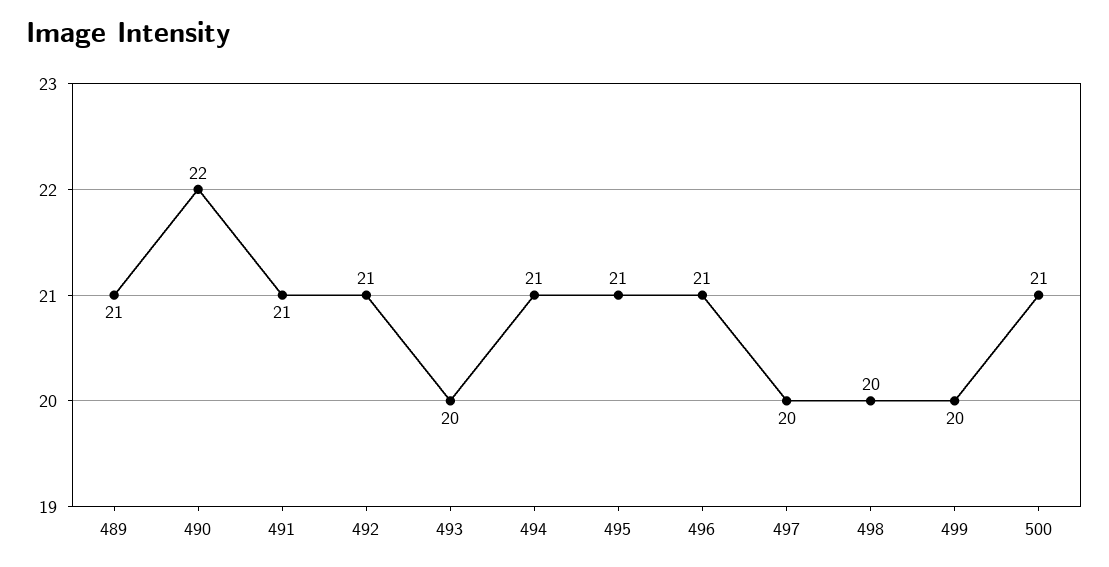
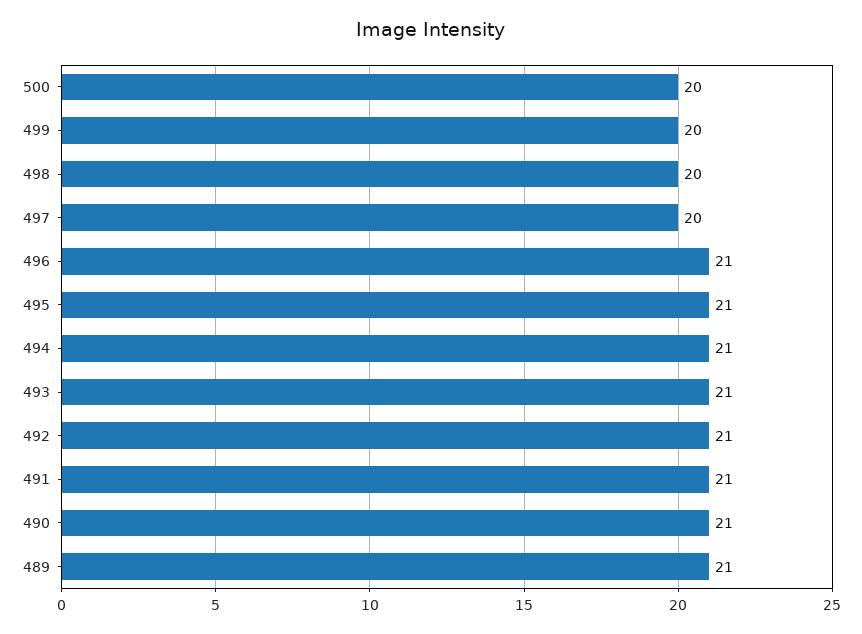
  {
    "489": 21,
-   "490": 22,
+   "490": 21,
    "491": 21,
    "492": 21,
-   "493": 20,
+   "493": 21,
    "494": 21,
    "495": 21,
    "496": 21,
    "497": 20,
    "498": 20,
    "499": 20,
-   "500": 21
+   "500": 20
  }

